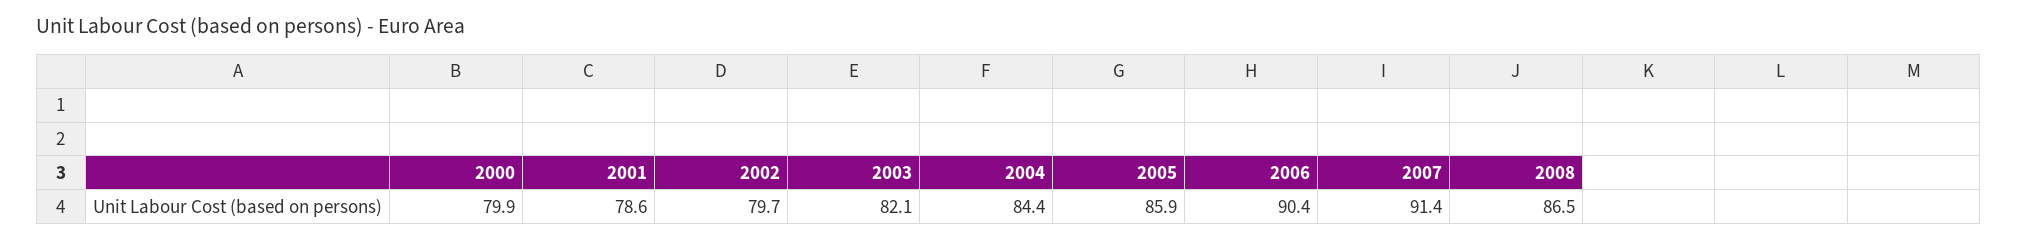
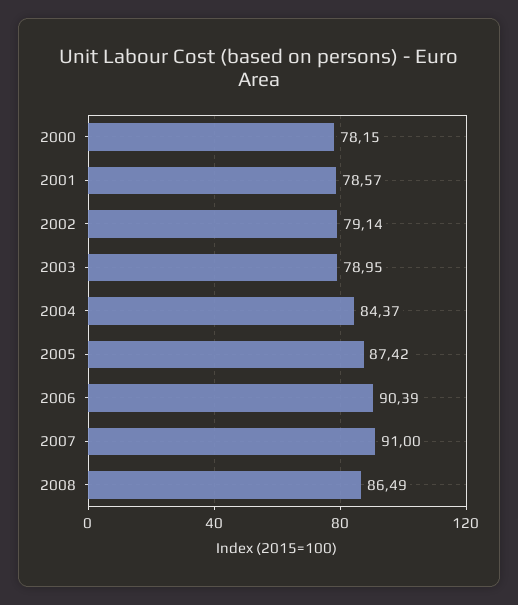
  {
-   "2000": 79.9,
+   "2000": 78.15,
    "2001": 78.57,
-   "2002": 79.7,
+   "2002": 79.14,
-   "2003": 82.1,
+   "2003": 78.95,
    "2004": 84.37,
-   "2005": 85.9,
+   "2005": 87.42,
    "2006": 90.39,
-   "2007": 91.4,
+   "2007": 91,
    "2008": 86.49
  }

